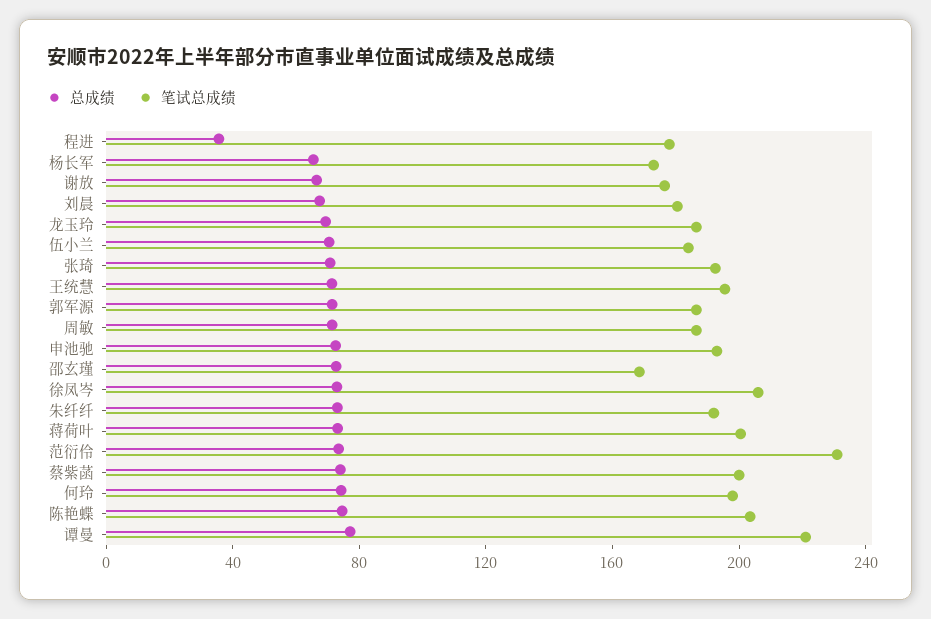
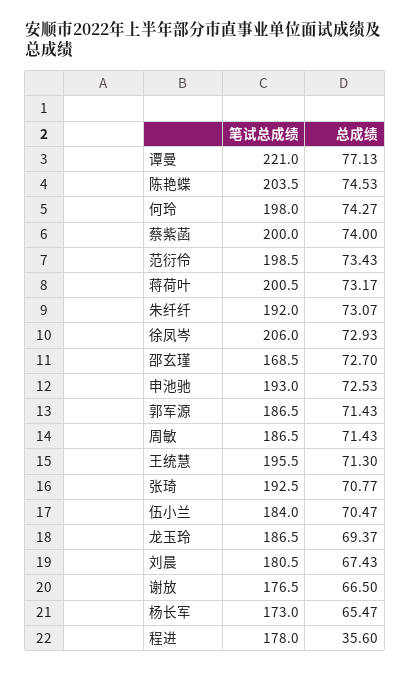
  {
    "总成绩": {
      "程进": 35.6,
      "杨长军": 65.47,
      "谢放": 66.5,
      "刘晨": 67.43,
      "龙玉玲": 69.37,
      "伍小兰": 70.47,
      "张琦": 70.77,
      "王统慧": 71.3,
      "郭军源": 71.43,
      "周敏": 71.43,
      "申池驰": 72.53,
      "邵玄瑾": 72.7,
      "徐凤岑": 72.93,
      "朱纤纤": 73.07,
      "蒋荷叶": 73.17,
      "范衍伶": 73.43,
      "蔡紫菡": 74,
      "何玲": 74.27,
      "陈艳蝶": 74.53,
      "谭曼": 77.13
    },
    "笔试总成绩": {
      "程进": 178,
      "杨长军": 173,
      "谢放": 176.5,
      "刘晨": 180.5,
      "龙玉玲": 186.5,
      "伍小兰": 184,
      "张琦": 192.5,
      "王统慧": 195.5,
      "郭军源": 186.5,
      "周敏": 186.5,
      "申池驰": 193,
      "邵玄瑾": 168.5,
      "徐凤岑": 206,
      "朱纤纤": 192,
      "蒋荷叶": 200.5,
-     "范衍伶": 230,
+     "范衍伶": 198.5,
      "蔡紫菡": 200,
      "何玲": 198,
      "陈艳蝶": 203.5,
      "谭曼": 221
    }
  }

